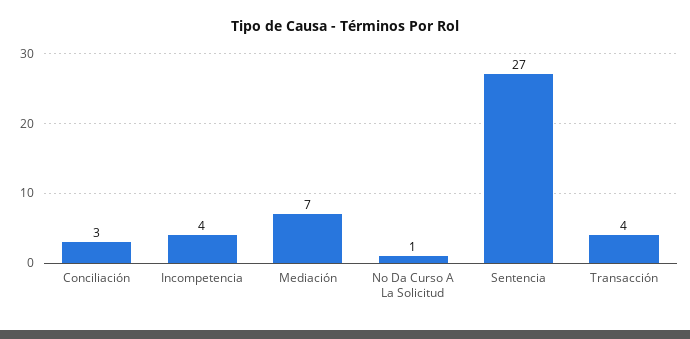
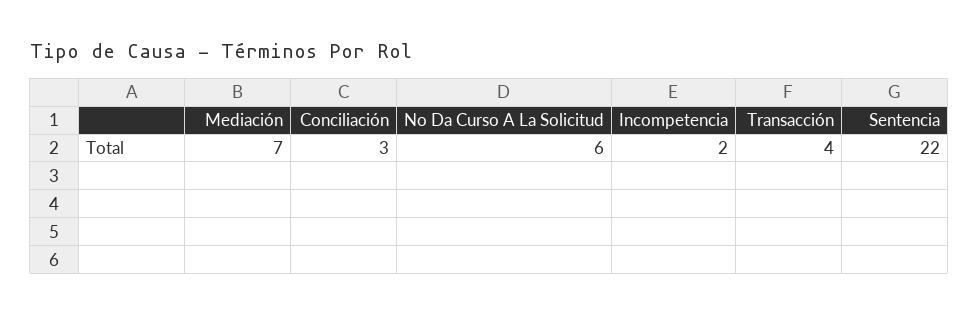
  {
    "Conciliación": 3,
-   "Incompetencia": 4,
+   "Incompetencia": 2,
    "Mediación": 7,
-   "No Da Curso A La Solicitud": 1,
+   "No Da Curso A La Solicitud": 6,
-   "Sentencia": 27,
+   "Sentencia": 22,
    "Transacción": 4
  }

